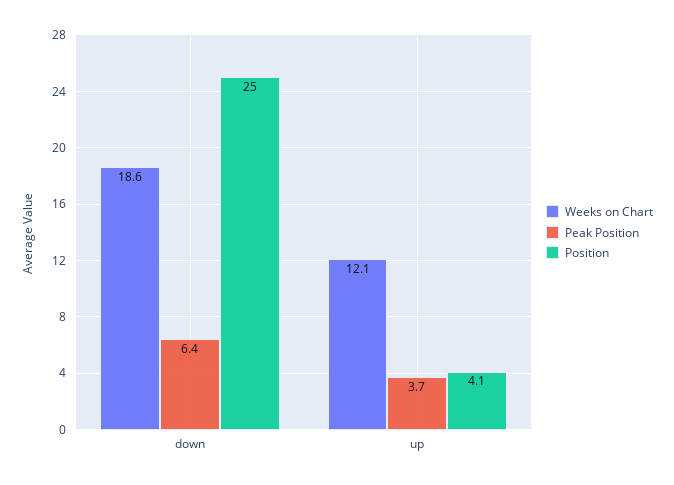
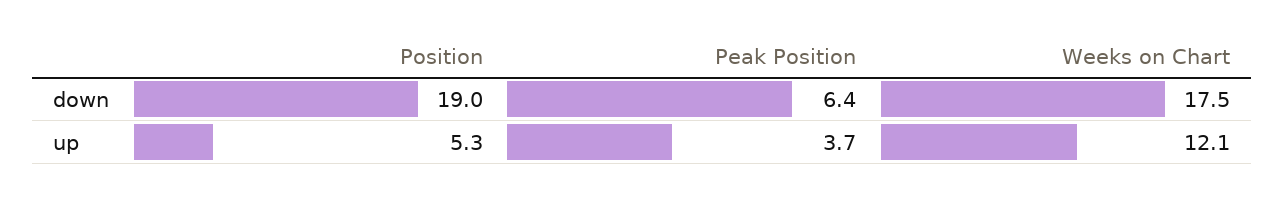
  {
    "Weeks on Chart": {
-     "down": 18.6,
+     "down": 17.5,
      "up": 12.1
    },
    "Peak Position": {
      "down": 6.4,
      "up": 3.7
    },
    "Position": {
-     "down": 25,
+     "down": 19,
-     "up": 4.1
+     "up": 5.3
    }
  }

